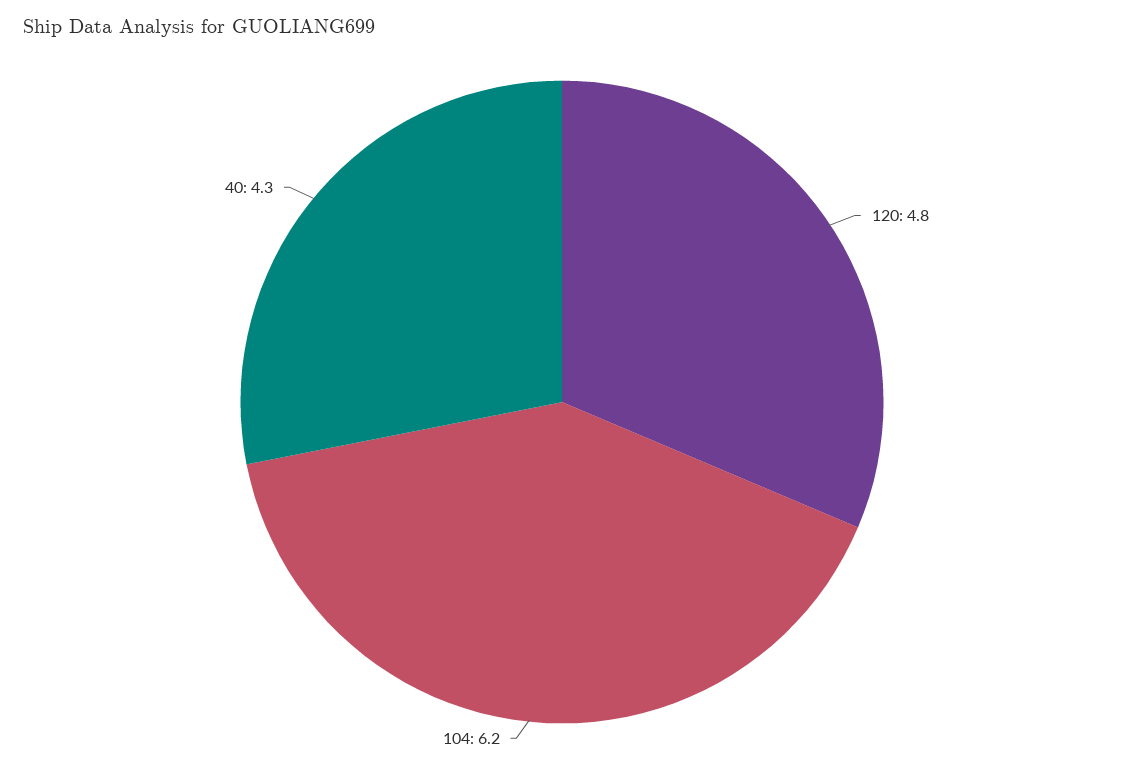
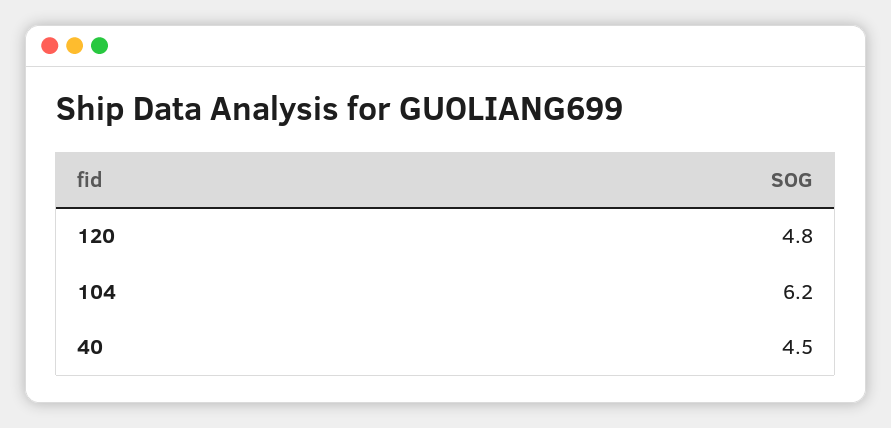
  {
    "120": 4.8,
    "104": 6.2,
-   "40": 4.3
+   "40": 4.5
  }

